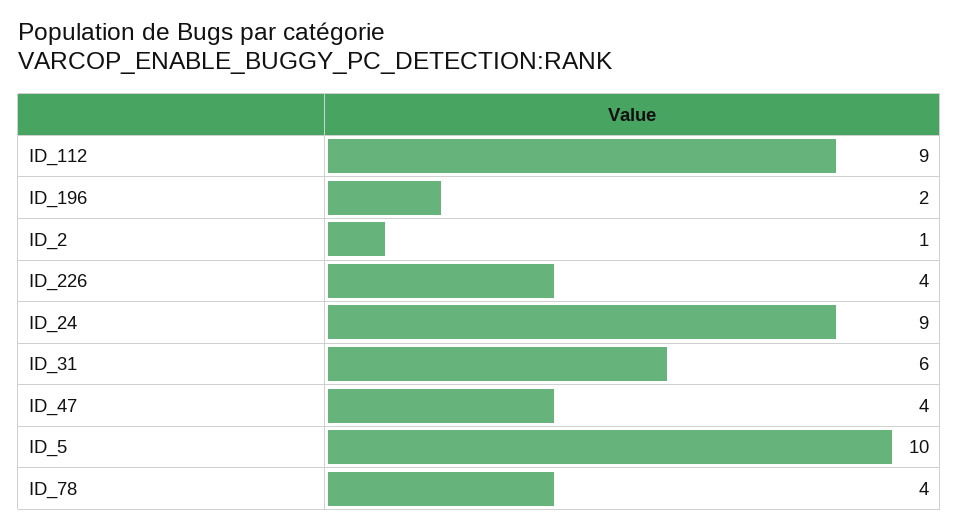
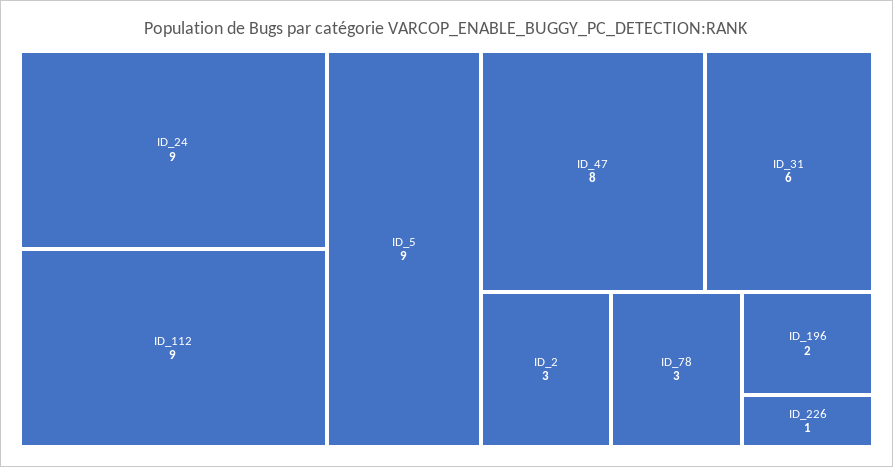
  {
    "ID_112": 9,
    "ID_196": 2,
-   "ID_2": 1,
+   "ID_2": 3,
-   "ID_226": 4,
+   "ID_226": 1,
    "ID_24": 9,
    "ID_31": 6,
-   "ID_47": 4,
+   "ID_47": 8,
-   "ID_5": 10,
+   "ID_5": 9,
-   "ID_78": 4
+   "ID_78": 3
  }

